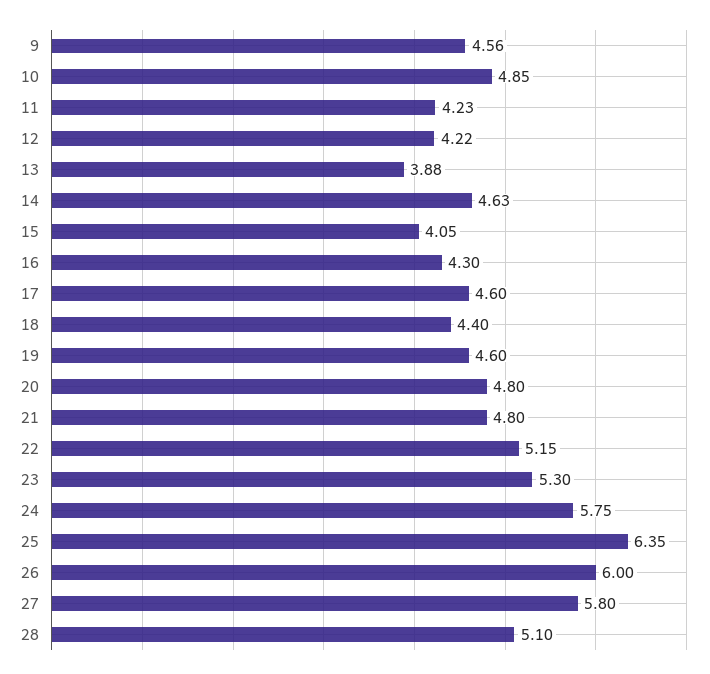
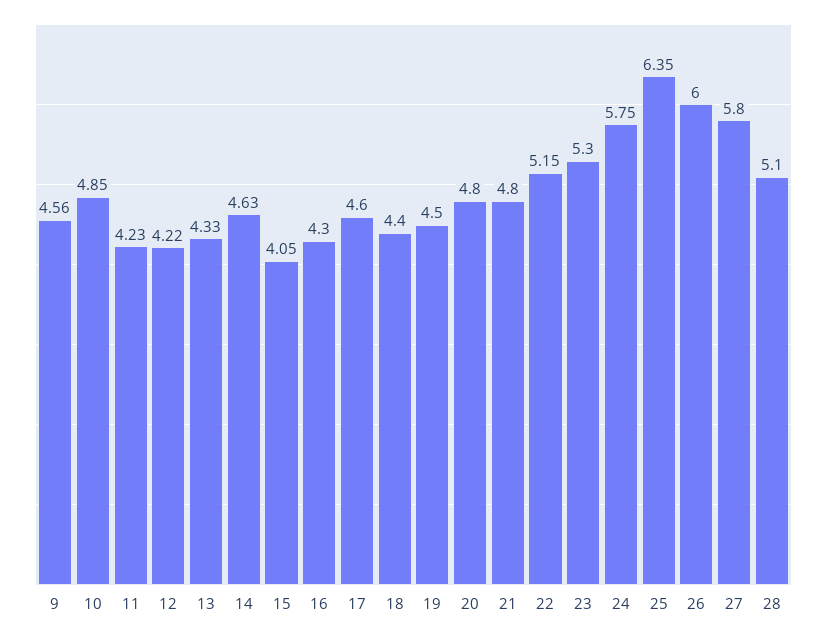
  {
    "9": 4.56,
    "10": 4.85,
    "11": 4.23,
    "12": 4.22,
-   "13": 3.88,
+   "13": 4.33,
    "14": 4.63,
    "15": 4.05,
    "16": 4.3,
    "17": 4.6,
    "18": 4.4,
-   "19": 4.6,
+   "19": 4.5,
    "20": 4.8,
    "21": 4.8,
    "22": 5.15,
    "23": 5.3,
    "24": 5.75,
    "25": 6.35,
    "26": 6,
    "27": 5.8,
    "28": 5.1
  }

